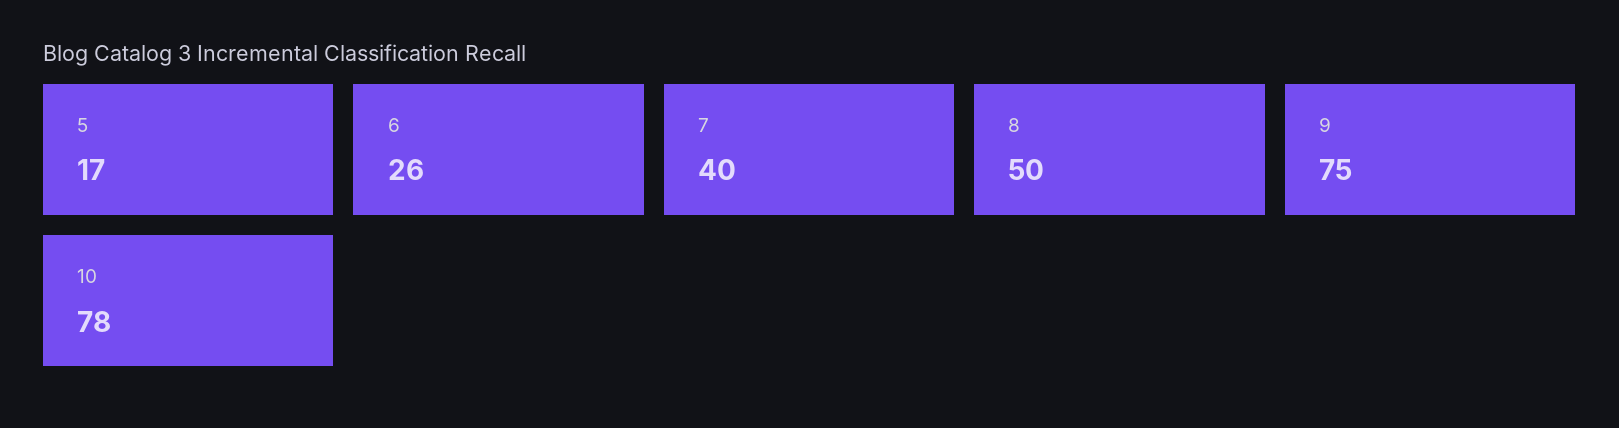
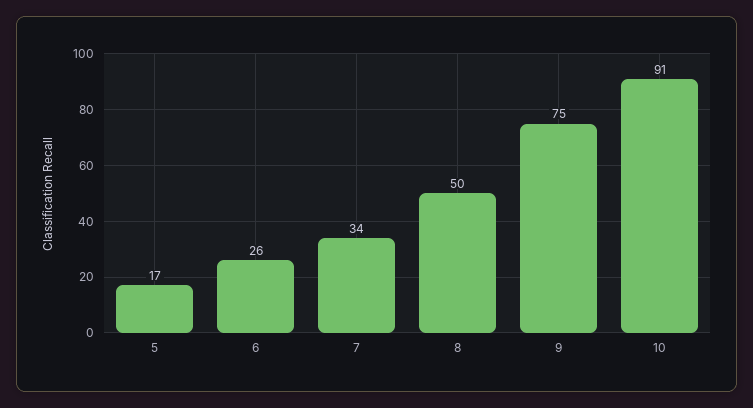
  {
    "5": 17,
    "6": 26,
-   "7": 40,
+   "7": 34,
    "8": 50,
    "9": 75,
-   "10": 78
+   "10": 91
  }

